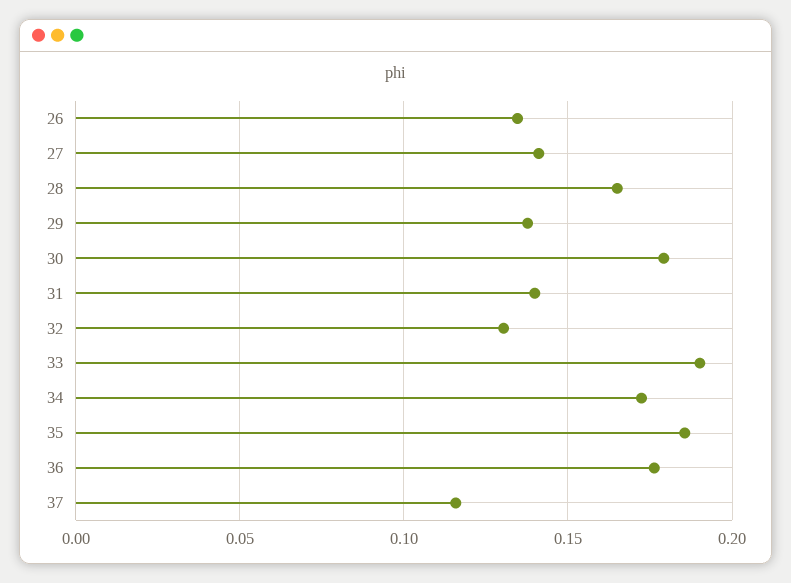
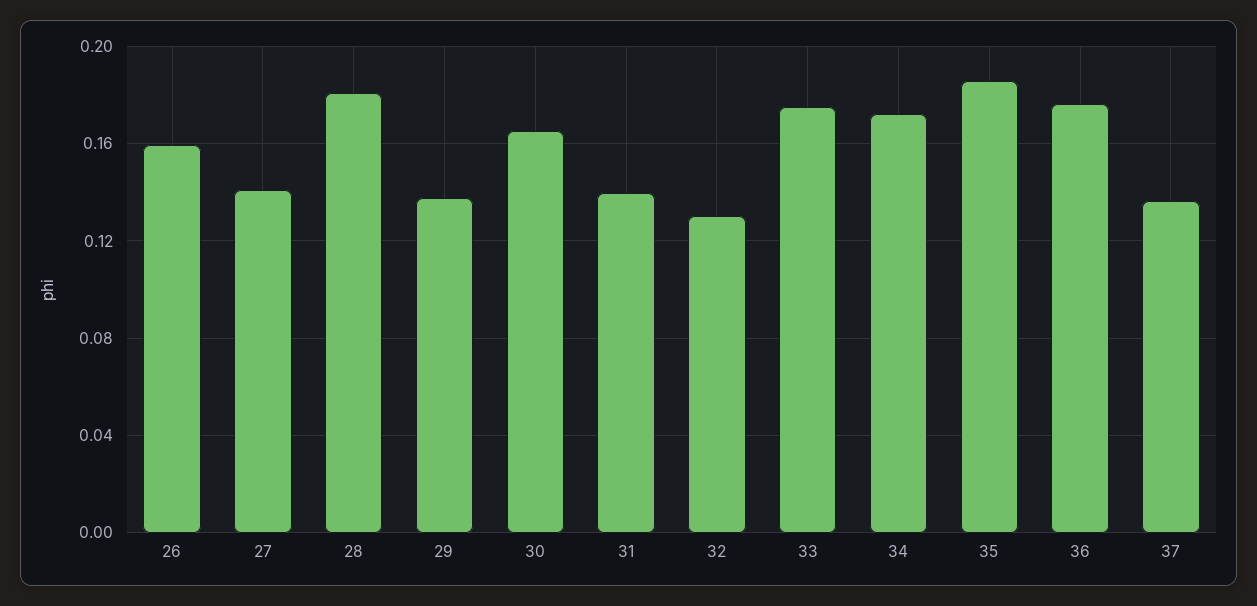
  {
-   "26": 0.135,
+   "26": 0.16,
    "27": 0.14,
-   "28": 0.165,
+   "28": 0.18,
    "29": 0.14,
-   "30": 0.18,
+   "30": 0.165,
    "31": 0.14,
    "32": 0.13,
-   "33": 0.19,
+   "33": 0.175,
    "34": 0.17,
    "35": 0.185,
    "36": 0.175,
-   "37": 0.115
+   "37": 0.135
  }

